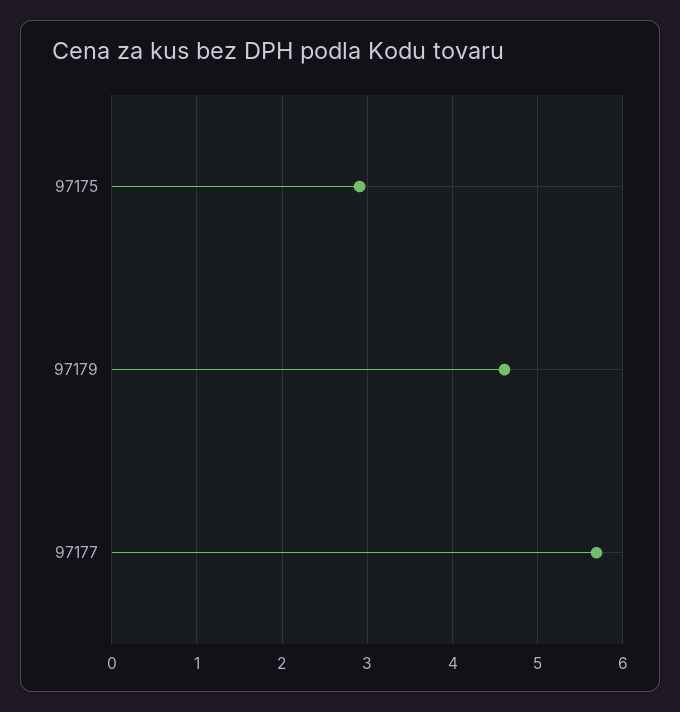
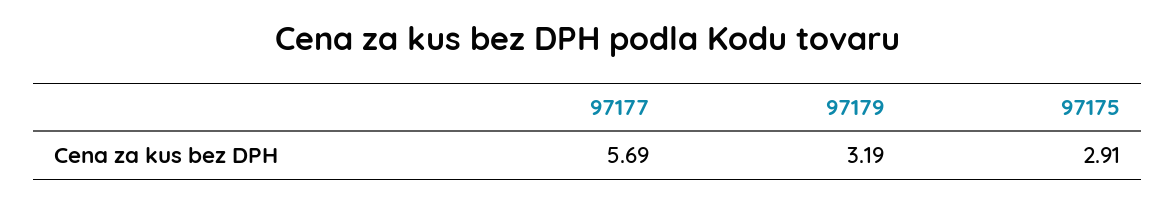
  {
    "97175": 2.91,
-   "97179": 4.6,
+   "97179": 3.19,
    "97177": 5.69
  }

